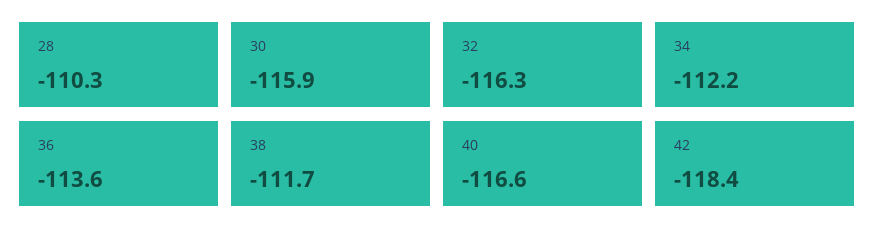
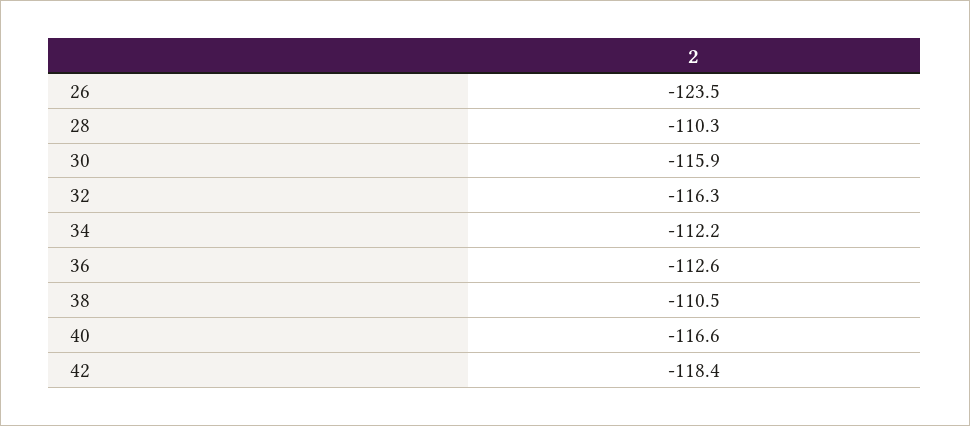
  {
    "28": -110.3,
    "30": -115.9,
    "32": -116.3,
    "34": -112.2,
-   "36": -113.6,
+   "36": -112.6,
-   "38": -111.7,
+   "38": -110.5,
    "40": -116.6,
-   "42": -118.4
+   "42": -118.4,
+   "26": -123.5
  }

